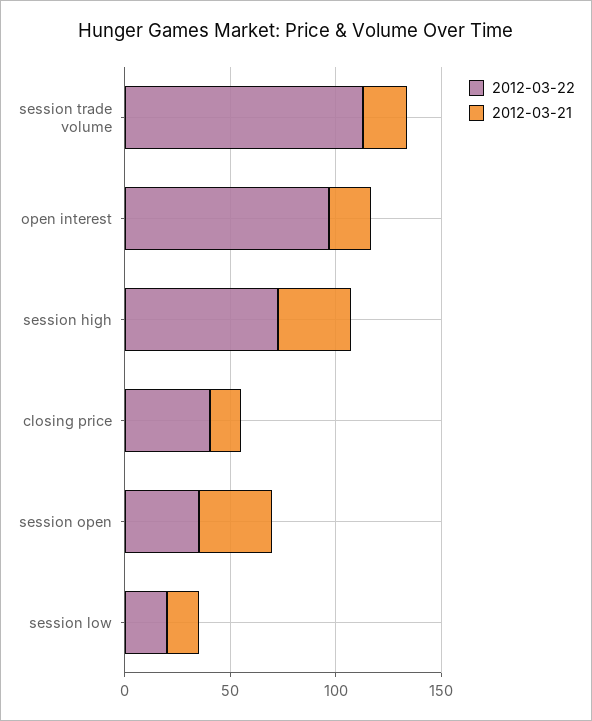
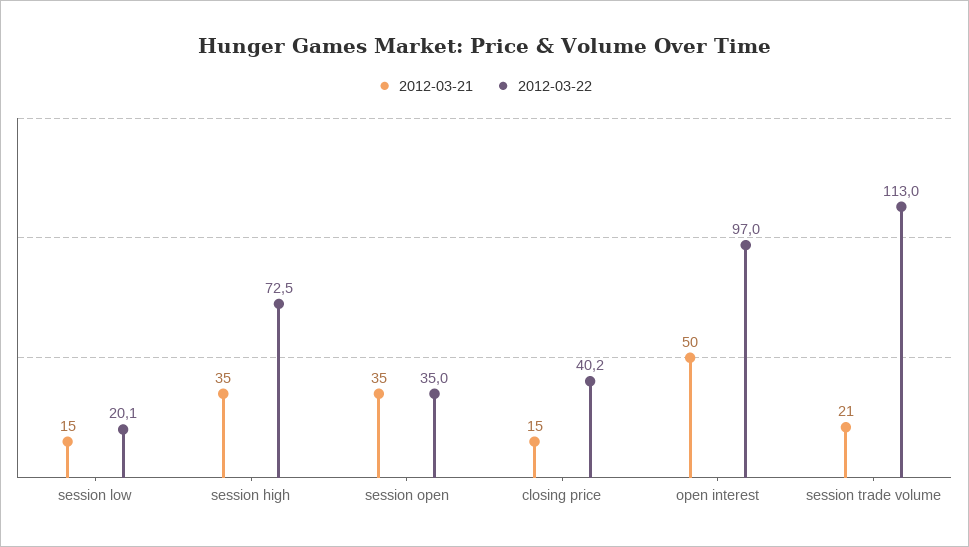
  {
    "2012-03-22": {
      "session trade volume": 113,
      "open interest": 97,
      "session high": 72.5,
      "closing price": 40.2,
      "session open": 35,
      "session low": 20.1
    },
    "2012-03-21": {
      "session trade volume": 21,
-     "open interest": 20,
+     "open interest": 50,
      "session high": 35,
      "closing price": 15,
      "session open": 35,
      "session low": 15
    }
  }

